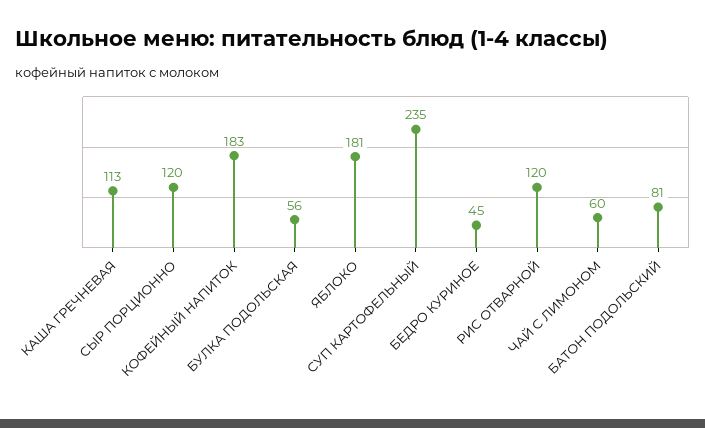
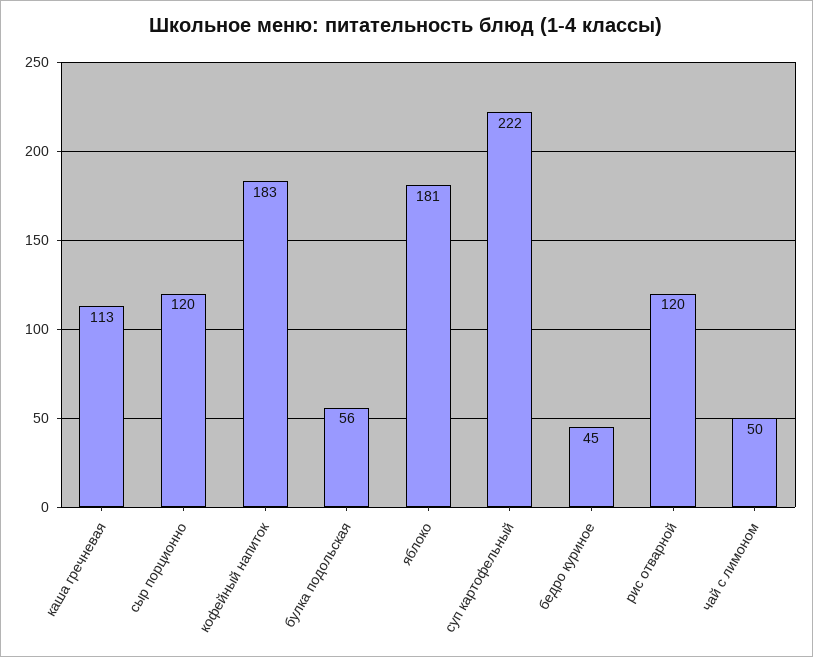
  {
    "КАША ГРЕЧНЕВАЯ": 113,
    "СЫР ПОРЦИОННО": 120,
    "КОФЕЙНЫЙ НАПИТОК": 183,
    "БУЛКА ПОДОЛЬСКАЯ": 56,
    "ЯБЛОКО": 181,
-   "СУП КАРТОФЕЛЬНЫЙ": 235,
+   "СУП КАРТОФЕЛЬНЫЙ": 222,
    "БЕДРО КУРИНОЕ": 45,
    "РИС ОТВАРНОЙ": 120,
-   "ЧАЙ С ЛИМОНОМ": 60,
+   "ЧАЙ С ЛИМОНОМ": 50
-   "БАТОН ПОДОЛЬСКИЙ": 81
  }

